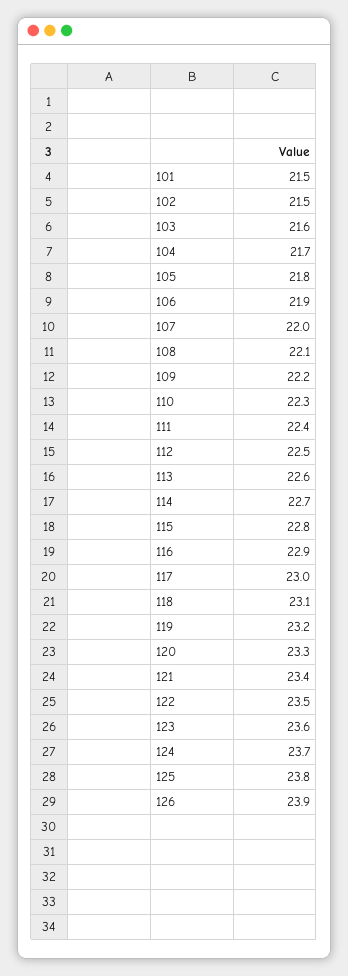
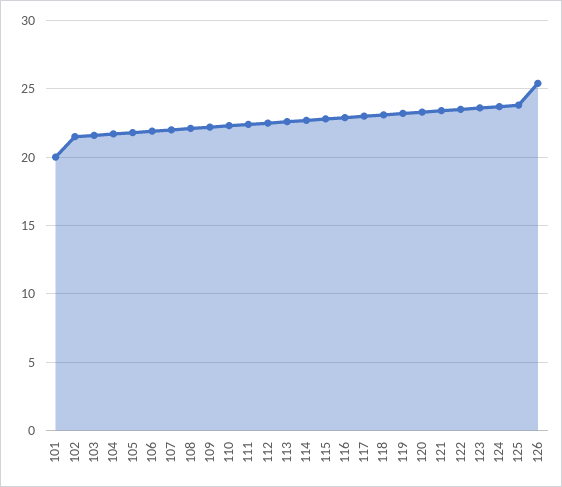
  {
-   "101": 21.5,
+   "101": 20,
    "102": 21.5,
    "103": 21.6,
    "104": 21.7,
    "105": 21.8,
    "106": 21.9,
    "107": 22,
    "108": 22.1,
    "109": 22.2,
    "110": 22.3,
    "111": 22.4,
    "112": 22.5,
    "113": 22.6,
    "114": 22.7,
    "115": 22.8,
    "116": 22.9,
    "117": 23,
    "118": 23.1,
    "119": 23.2,
    "120": 23.3,
    "121": 23.4,
    "122": 23.5,
    "123": 23.6,
    "124": 23.7,
    "125": 23.8,
-   "126": 23.9
+   "126": 25.5
  }

